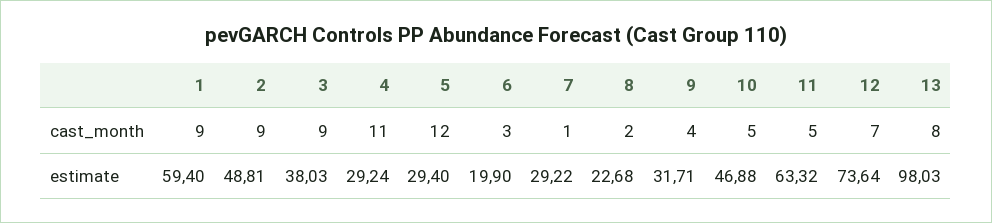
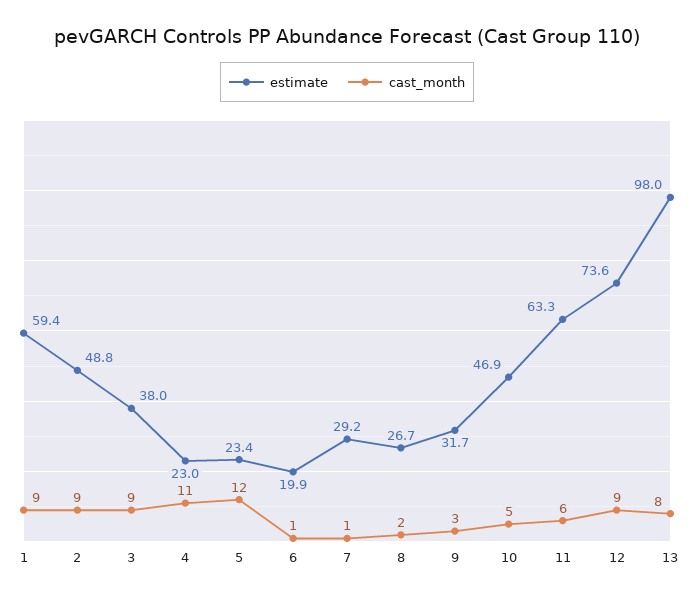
  {
    "cast_month": {
      "1": 9,
      "2": 9,
      "3": 9,
      "4": 11,
      "5": 12,
-     "6": 3,
+     "6": 1,
      "7": 1,
      "8": 2,
-     "9": 4,
+     "9": 3,
      "10": 5,
-     "11": 5,
+     "11": 6,
-     "12": 7,
+     "12": 9,
      "13": 8
    },
    "estimate": {
      "1": 59.4,
      "2": 48.81,
      "3": 38.03,
-     "4": 29.24,
+     "4": 23,
-     "5": 29.4,
+     "5": 23.4,
      "6": 19.9,
      "7": 29.22,
-     "8": 22.68,
+     "8": 26.7,
      "9": 31.71,
      "10": 46.88,
      "11": 63.32,
      "12": 73.64,
      "13": 98.03
    }
  }

